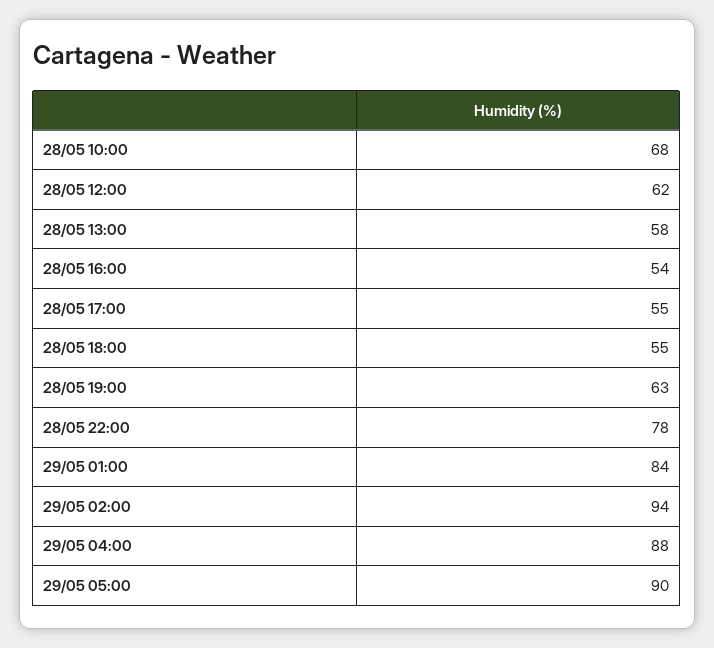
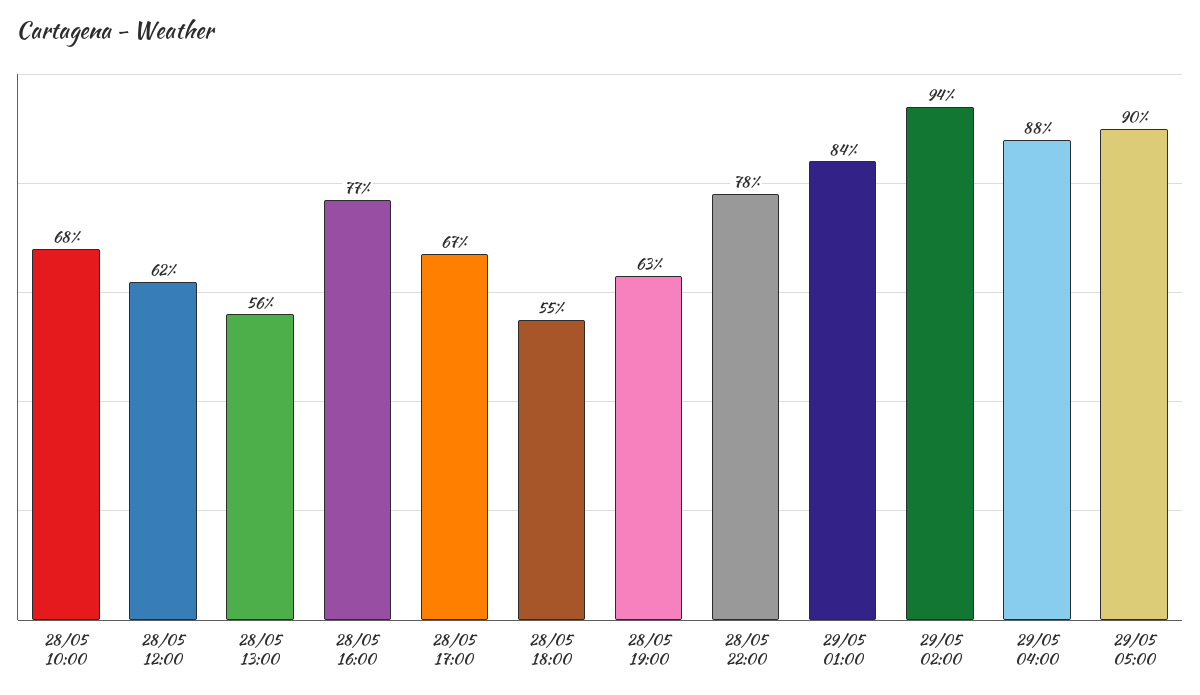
  {
    "28/05 10:00": 68,
    "28/05 12:00": 62,
-   "28/05 13:00": 58,
+   "28/05 13:00": 56,
-   "28/05 16:00": 54,
+   "28/05 16:00": 77,
-   "28/05 17:00": 55,
+   "28/05 17:00": 67,
    "28/05 18:00": 55,
    "28/05 19:00": 63,
    "28/05 22:00": 78,
    "29/05 01:00": 84,
    "29/05 02:00": 94,
    "29/05 04:00": 88,
    "29/05 05:00": 90
  }

